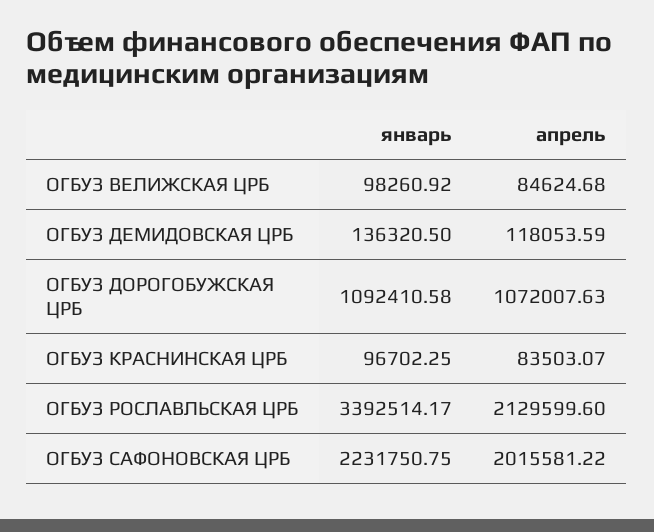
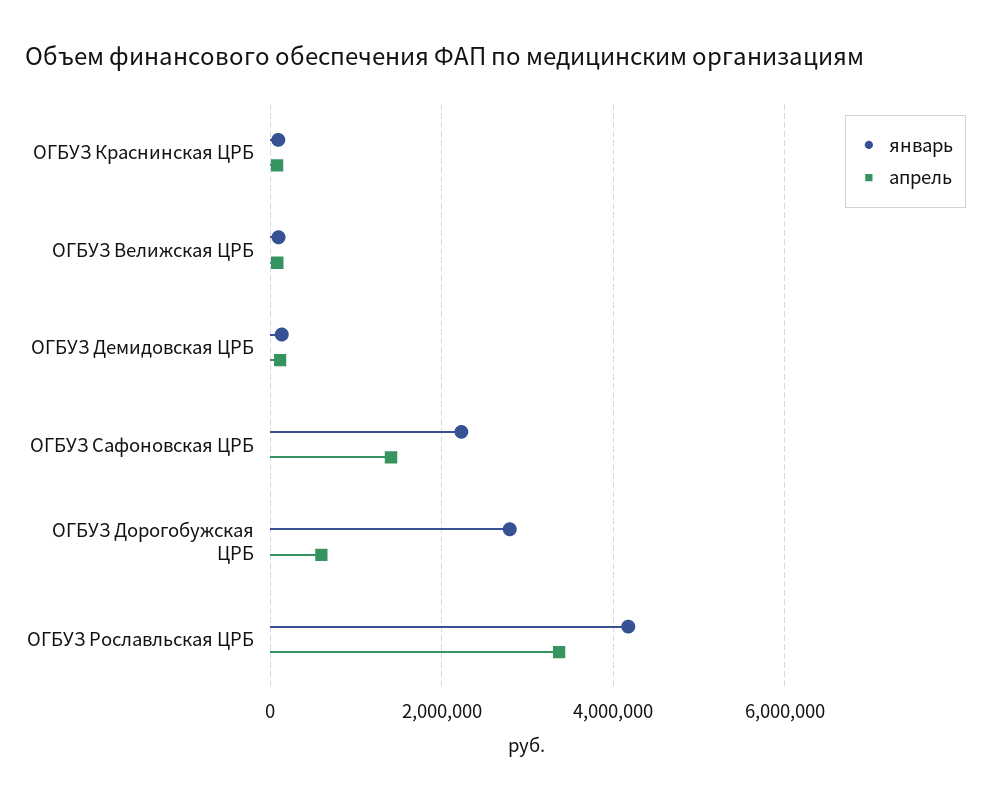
  {
    "январь": {
      "ОГБУЗ ВЕЛИЖСКАЯ ЦРБ": 98260.92,
      "ОГБУЗ ДЕМИДОВСКАЯ ЦРБ": 136320.5,
-     "ОГБУЗ ДОРОГОБУЖСКАЯ ЦРБ": 1092410.58,
+     "ОГБУЗ ДОРОГОБУЖСКАЯ ЦРБ": 2800000,
      "ОГБУЗ КРАСНИНСКАЯ ЦРБ": 96702.25,
-     "ОГБУЗ РОСЛАВЛЬСКАЯ ЦРБ": 3392514.17,
+     "ОГБУЗ РОСЛАВЛЬСКАЯ ЦРБ": 4200000,
      "ОГБУЗ САФОНОВСКАЯ ЦРБ": 2231750.75
    },
    "апрель": {
      "ОГБУЗ ВЕЛИЖСКАЯ ЦРБ": 84624.68,
      "ОГБУЗ ДЕМИДОВСКАЯ ЦРБ": 118053.59,
-     "ОГБУЗ ДОРОГОБУЖСКАЯ ЦРБ": 1072007.63,
+     "ОГБУЗ ДОРОГОБУЖСКАЯ ЦРБ": 600000,
      "ОГБУЗ КРАСНИНСКАЯ ЦРБ": 83503.07,
-     "ОГБУЗ РОСЛАВЛЬСКАЯ ЦРБ": 2129599.6,
+     "ОГБУЗ РОСЛАВЛЬСКАЯ ЦРБ": 3400000,
-     "ОГБУЗ САФОНОВСКАЯ ЦРБ": 2015581.22
+     "ОГБУЗ САФОНОВСКАЯ ЦРБ": 1400000
    }
  }

